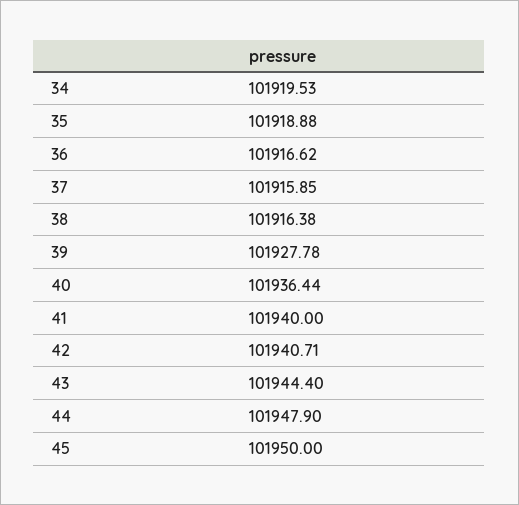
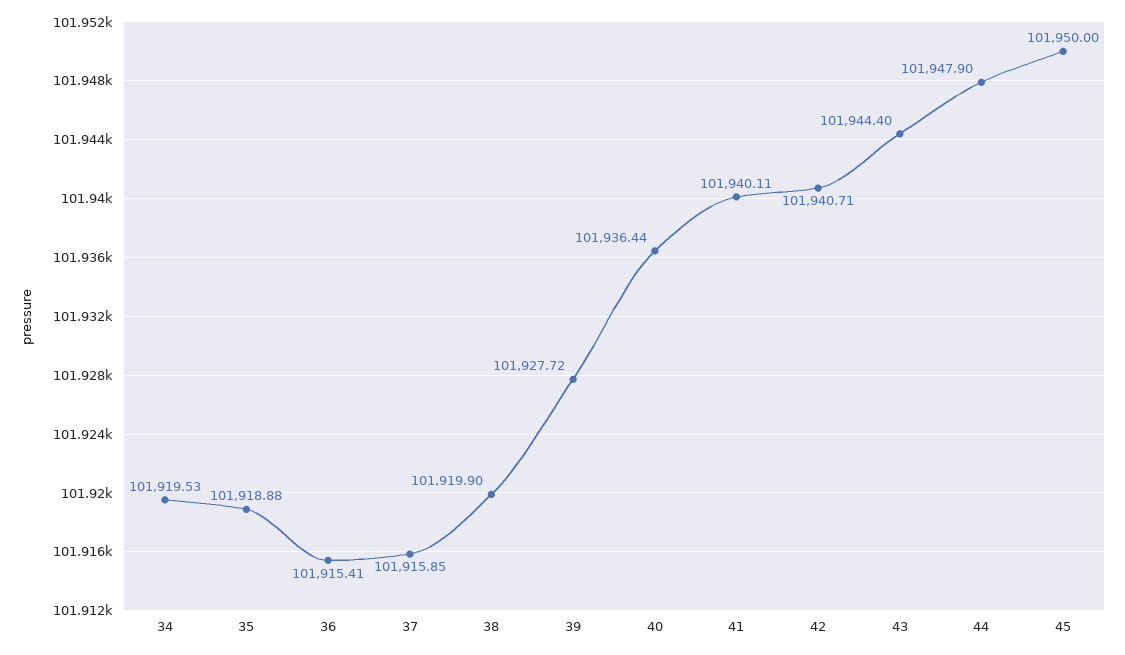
  {
    "34": 101919.53,
    "35": 101918.88,
-   "36": 101916.62,
+   "36": 101915.41,
    "37": 101915.85,
-   "38": 101916.38,
+   "38": 101919.9,
-   "39": 101927.78,
+   "39": 101927.72,
    "40": 101936.44,
-   "41": 101940,
+   "41": 101940.11,
    "42": 101940.71,
    "43": 101944.4,
    "44": 101947.9,
    "45": 101950
  }

